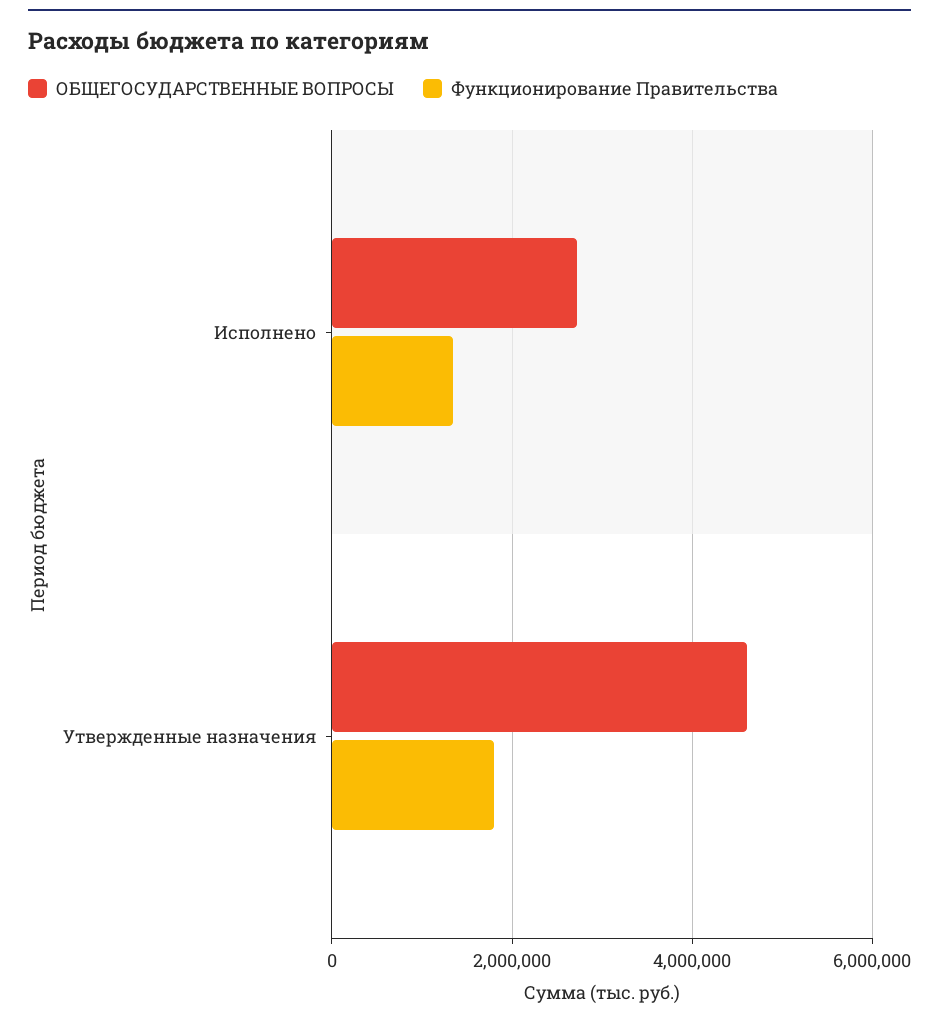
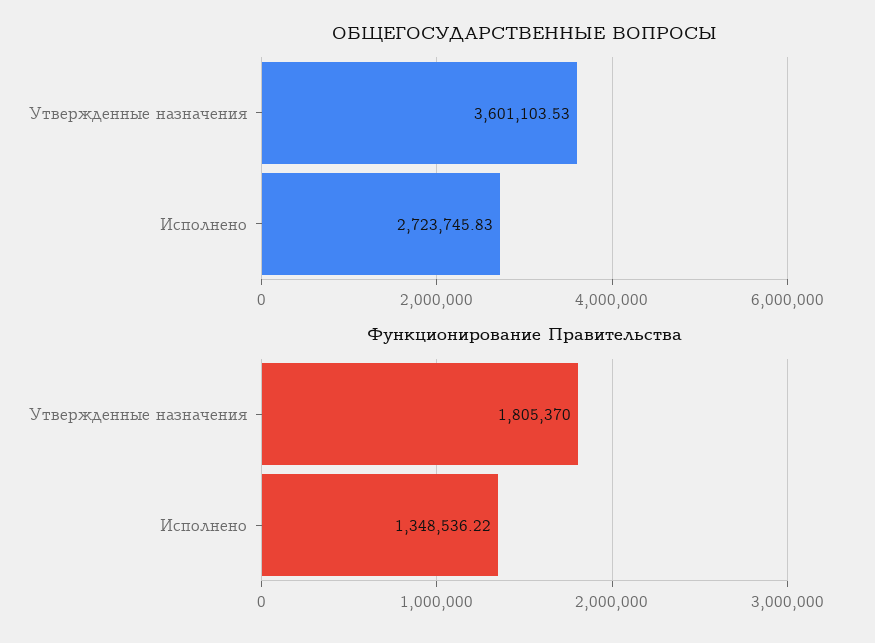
  {
    "ОБЩЕГОСУДАРСТВЕННЫЕ ВОПРОСЫ": {
      "Исполнено": 2723745.83,
-     "Утвержденные назначения": 4600000
+     "Утвержденные назначения": 3601103.53
    },
    "Функционирование Правительства": {
      "Исполнено": 1348536.22,
      "Утвержденные назначения": 1805370
    }
  }

